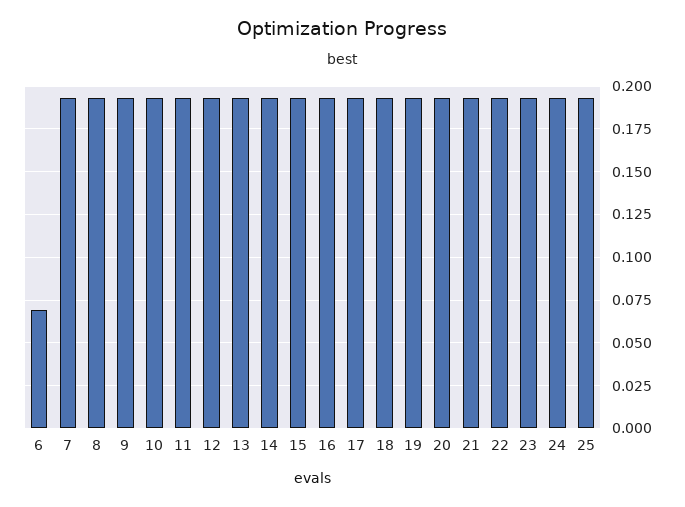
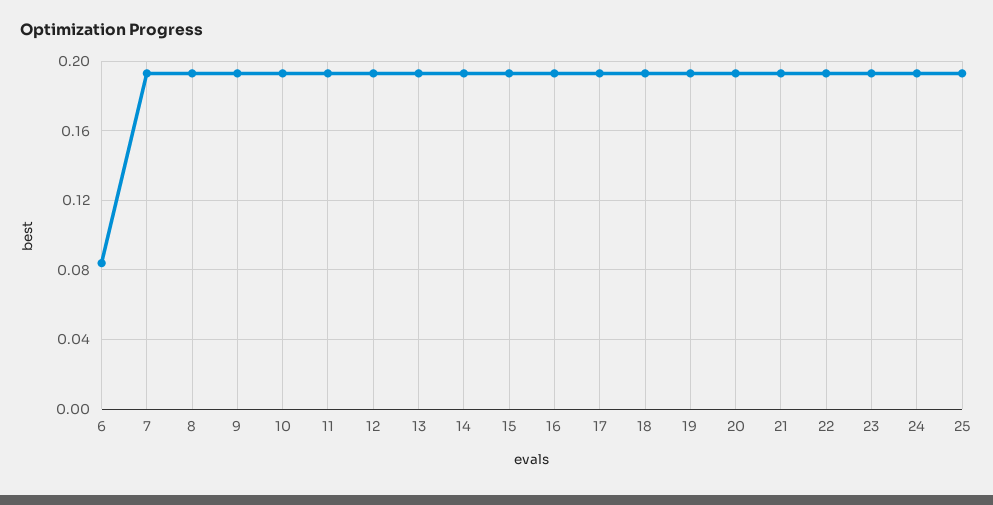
  {
-   "6": 0.07,
+   "6": 0.085,
    "7": 0.195,
    "8": 0.195,
    "9": 0.195,
    "10": 0.195,
    "11": 0.195,
    "12": 0.195,
    "13": 0.195,
    "14": 0.195,
    "15": 0.195,
    "16": 0.195,
    "17": 0.195,
    "18": 0.195,
    "19": 0.195,
    "20": 0.195,
    "21": 0.195,
    "22": 0.195,
    "23": 0.195,
    "24": 0.195,
    "25": 0.195
  }

